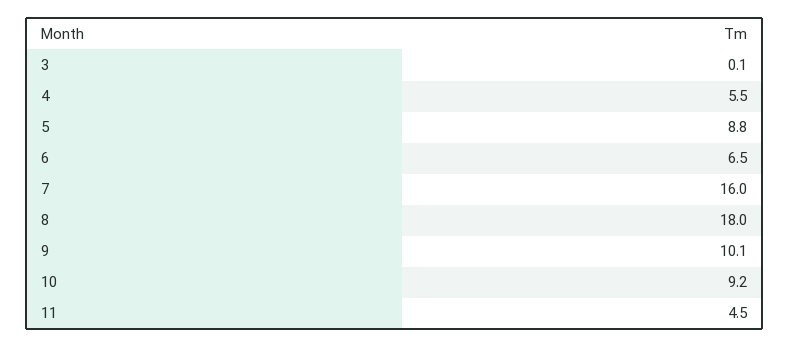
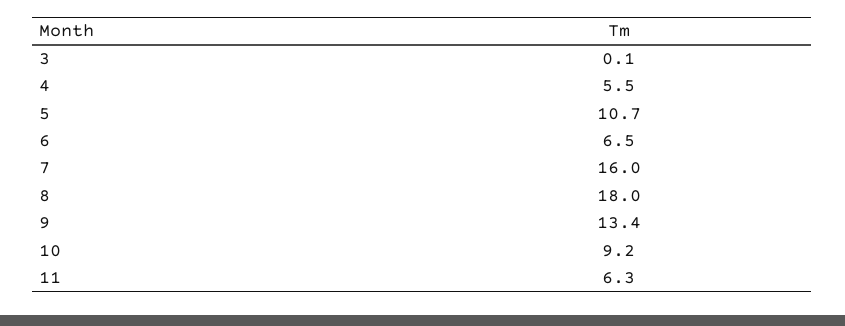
  {
    "3": 0.1,
    "4": 5.5,
-   "5": 8.8,
+   "5": 10.7,
    "6": 6.5,
    "7": 16,
    "8": 18,
-   "9": 10.1,
+   "9": 13.4,
    "10": 9.2,
-   "11": 4.5
+   "11": 6.3
  }

